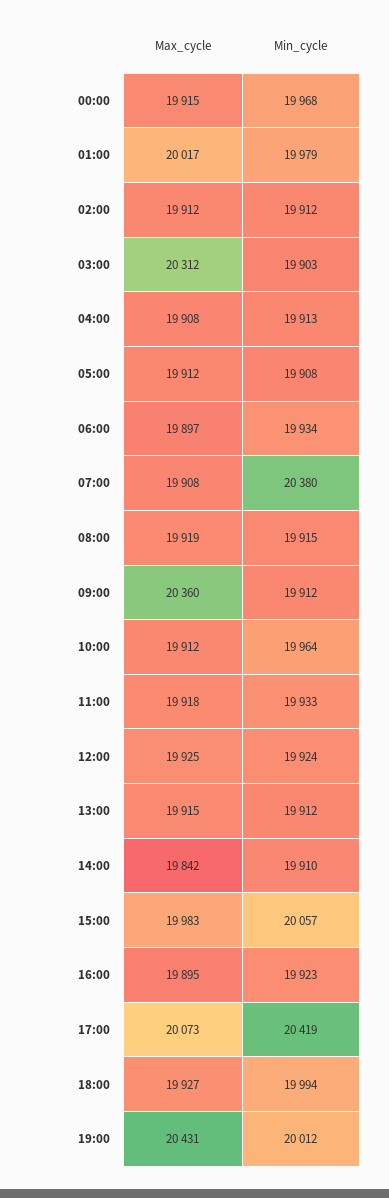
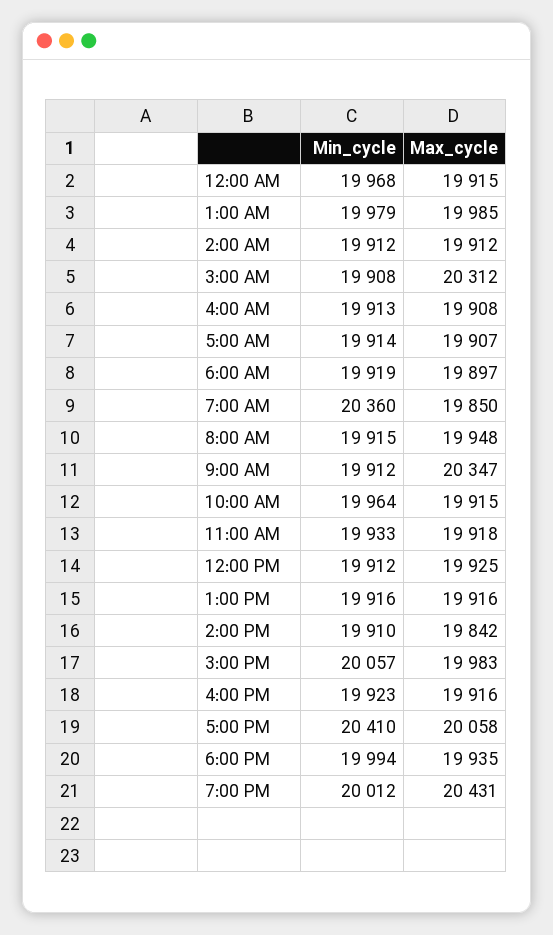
  {
    "Max_cycle": {
      "00:00": 19915,
-     "01:00": 20017,
+     "01:00": 19985,
      "02:00": 19912,
      "03:00": 20312,
      "04:00": 19908,
-     "05:00": 19912,
+     "05:00": 19907,
      "06:00": 19897,
-     "07:00": 19908,
+     "07:00": 19850,
-     "08:00": 19919,
+     "08:00": 19948,
-     "09:00": 20360,
+     "09:00": 20347,
-     "10:00": 19912,
+     "10:00": 19915,
      "11:00": 19918,
      "12:00": 19925,
-     "13:00": 19915,
+     "13:00": 19916,
      "14:00": 19842,
      "15:00": 19983,
-     "16:00": 19895,
+     "16:00": 19916,
-     "17:00": 20073,
+     "17:00": 20058,
-     "18:00": 19927,
+     "18:00": 19935,
      "19:00": 20431
    },
    "Min_cycle": {
      "00:00": 19968,
      "01:00": 19979,
      "02:00": 19912,
-     "03:00": 19903,
+     "03:00": 19908,
      "04:00": 19913,
-     "05:00": 19908,
+     "05:00": 19914,
-     "06:00": 19934,
+     "06:00": 19919,
-     "07:00": 20380,
+     "07:00": 20360,
      "08:00": 19915,
      "09:00": 19912,
      "10:00": 19964,
      "11:00": 19933,
-     "12:00": 19924,
+     "12:00": 19912,
-     "13:00": 19912,
+     "13:00": 19916,
      "14:00": 19910,
      "15:00": 20057,
      "16:00": 19923,
-     "17:00": 20419,
+     "17:00": 20410,
      "18:00": 19994,
      "19:00": 20012
    }
  }

